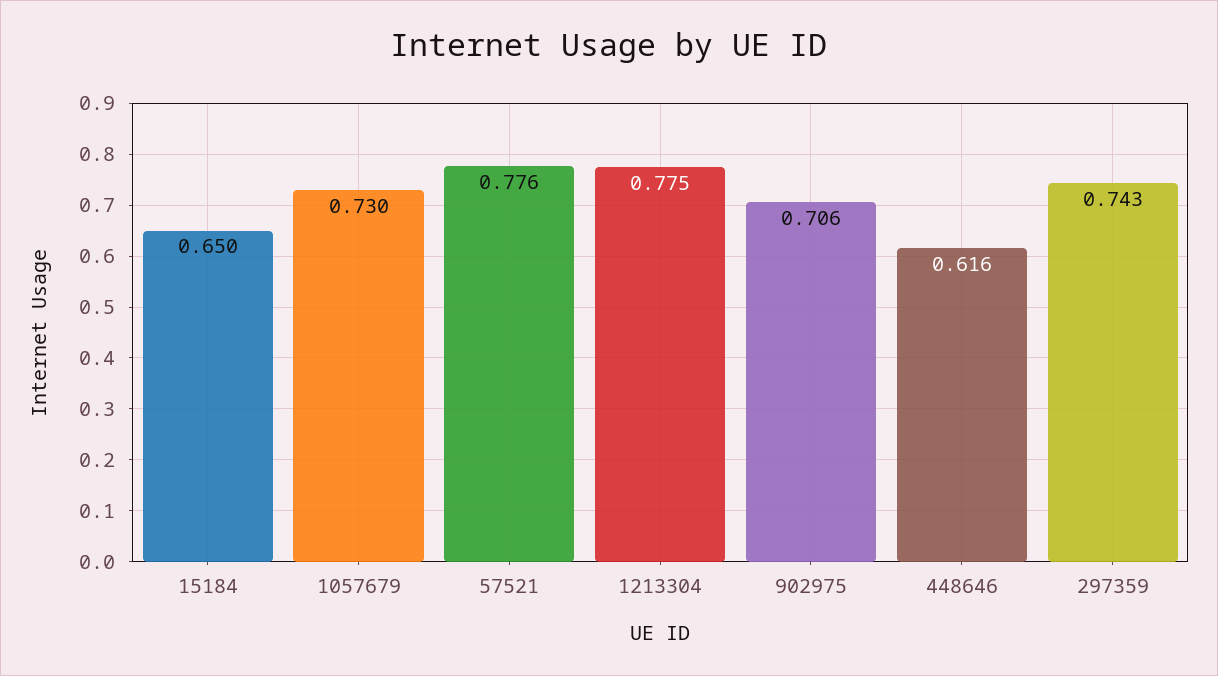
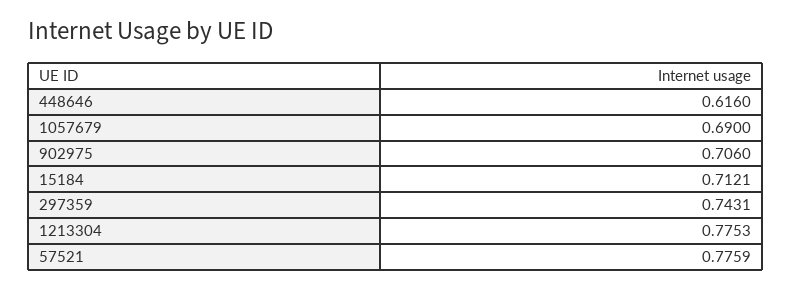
  {
-   "15184": 0.65,
+   "15184": 0.7121,
-   "1057679": 0.73,
+   "1057679": 0.69,
    "57521": 0.7759,
    "1213304": 0.7753,
    "902975": 0.706,
    "448646": 0.616,
    "297359": 0.7431
  }

